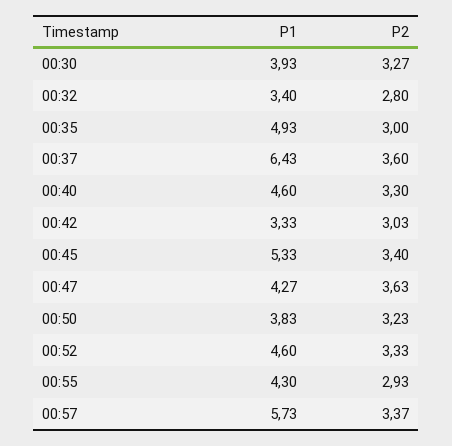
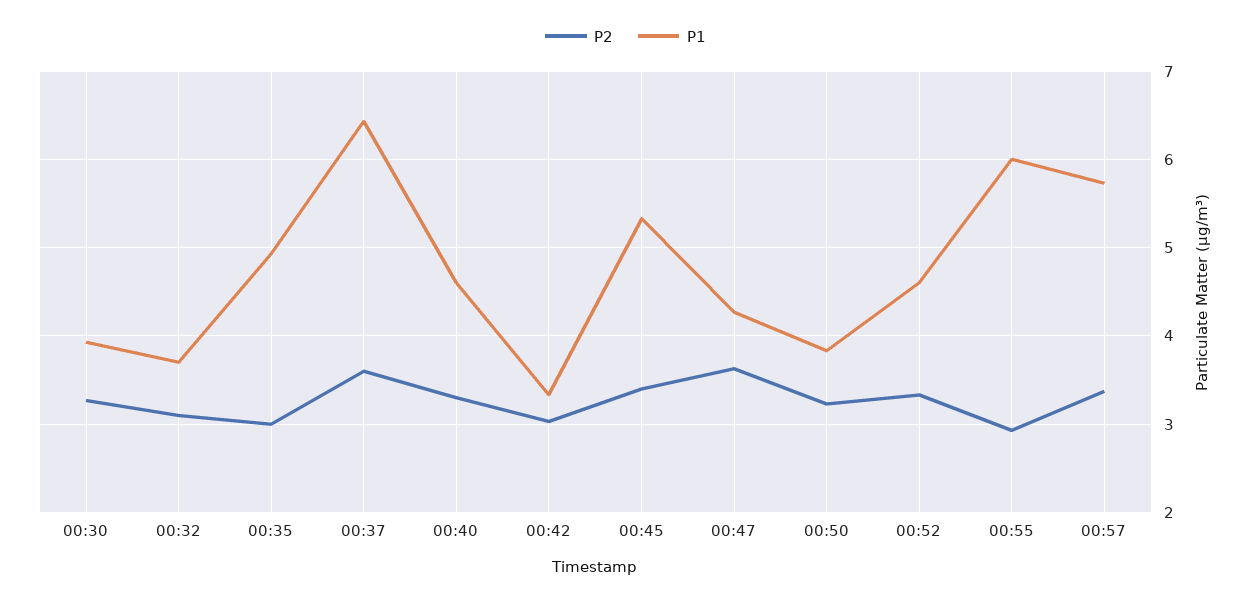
  {
    "P1": {
      "00:30": 3.93,
-     "00:32": 3.4,
+     "00:32": 3.7,
      "00:35": 4.93,
      "00:37": 6.43,
      "00:40": 4.6,
      "00:42": 3.33,
      "00:45": 5.33,
      "00:47": 4.27,
      "00:50": 3.83,
      "00:52": 4.6,
-     "00:55": 4.3,
+     "00:55": 6,
      "00:57": 5.73
    },
    "P2": {
      "00:30": 3.27,
-     "00:32": 2.8,
+     "00:32": 3.1,
      "00:35": 3,
      "00:37": 3.6,
      "00:40": 3.3,
      "00:42": 3.03,
      "00:45": 3.4,
      "00:47": 3.63,
      "00:50": 3.23,
      "00:52": 3.33,
      "00:55": 2.93,
      "00:57": 3.37
    }
  }

